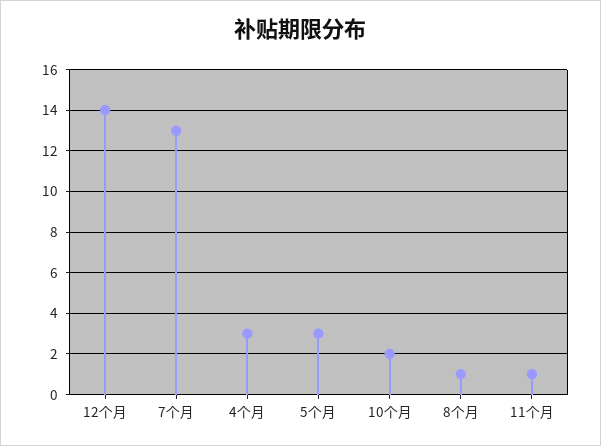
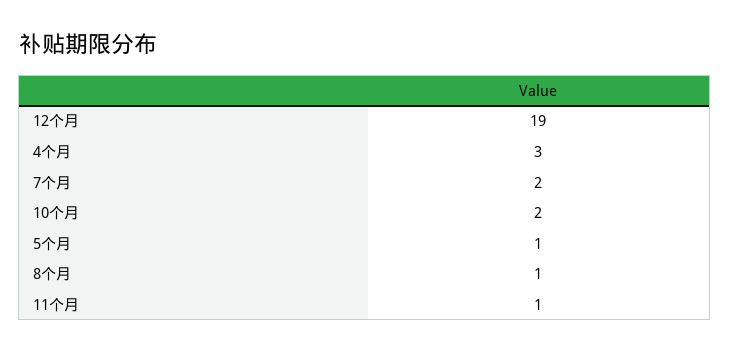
  {
-   "12个月": 14,
+   "12个月": 19,
-   "7个月": 13,
+   "7个月": 2,
    "4个月": 3,
-   "5个月": 3,
+   "5个月": 1,
    "10个月": 2,
    "8个月": 1,
    "11个月": 1
  }

